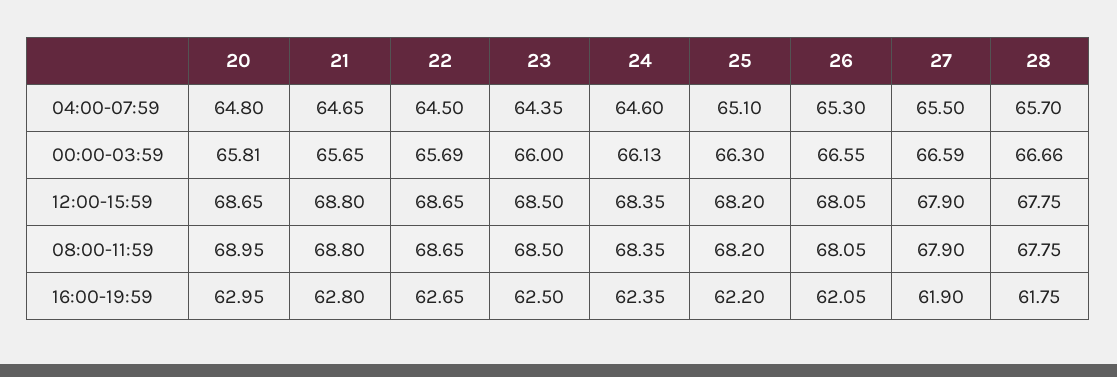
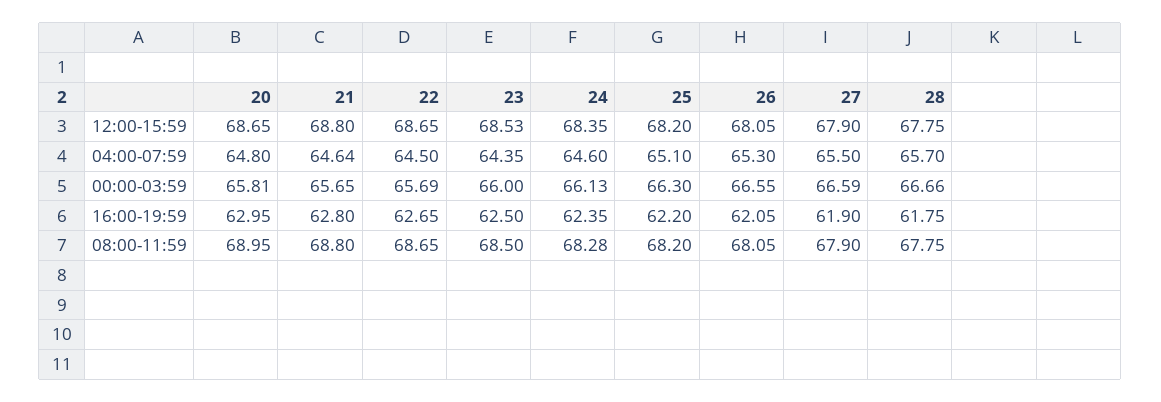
  {
    "20": {
      "04:00-07:59": 64.8,
      "00:00-03:59": 65.81,
      "12:00-15:59": 68.65,
      "08:00-11:59": 68.95,
      "16:00-19:59": 62.95
    },
    "21": {
-     "04:00-07:59": 64.65,
+     "04:00-07:59": 64.64,
      "00:00-03:59": 65.65,
      "12:00-15:59": 68.8,
      "08:00-11:59": 68.8,
      "16:00-19:59": 62.8
    },
    "22": {
      "04:00-07:59": 64.5,
      "00:00-03:59": 65.69,
      "12:00-15:59": 68.65,
      "08:00-11:59": 68.65,
      "16:00-19:59": 62.65
    },
    "23": {
      "04:00-07:59": 64.35,
      "00:00-03:59": 66,
-     "12:00-15:59": 68.5,
+     "12:00-15:59": 68.53,
      "08:00-11:59": 68.5,
      "16:00-19:59": 62.5
    },
    "24": {
      "04:00-07:59": 64.6,
      "00:00-03:59": 66.13,
      "12:00-15:59": 68.35,
-     "08:00-11:59": 68.35,
+     "08:00-11:59": 68.28,
      "16:00-19:59": 62.35
    },
    "25": {
      "04:00-07:59": 65.1,
      "00:00-03:59": 66.3,
      "12:00-15:59": 68.2,
      "08:00-11:59": 68.2,
      "16:00-19:59": 62.2
    },
    "26": {
      "04:00-07:59": 65.3,
      "00:00-03:59": 66.55,
      "12:00-15:59": 68.05,
      "08:00-11:59": 68.05,
      "16:00-19:59": 62.05
    },
    "27": {
      "04:00-07:59": 65.5,
      "00:00-03:59": 66.59,
      "12:00-15:59": 67.9,
      "08:00-11:59": 67.9,
      "16:00-19:59": 61.9
    },
    "28": {
      "04:00-07:59": 65.7,
      "00:00-03:59": 66.66,
      "12:00-15:59": 67.75,
      "08:00-11:59": 67.75,
      "16:00-19:59": 61.75
    }
  }

